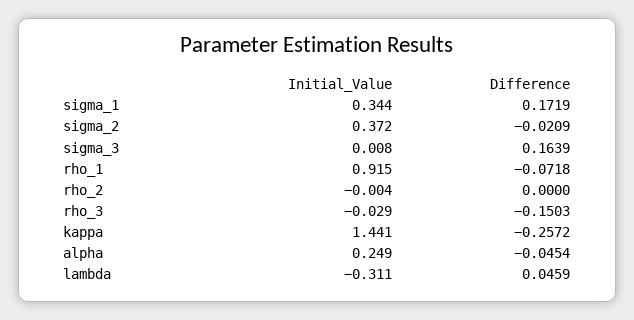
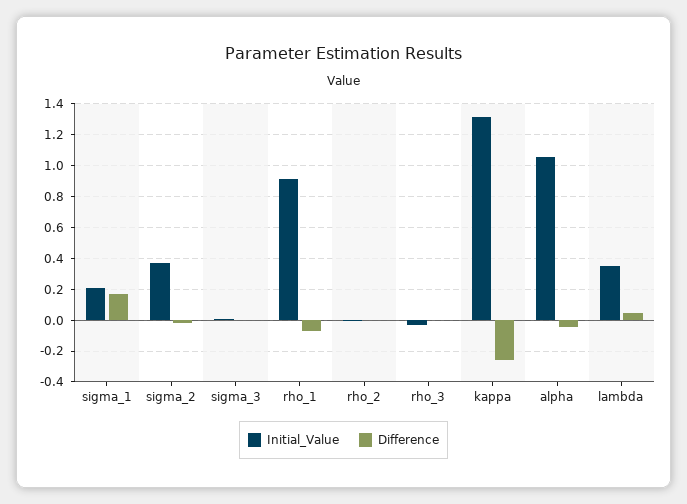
  {
    "Initial_Value": {
-     "sigma_1": 0.344,
+     "sigma_1": 0.2,
      "sigma_2": 0.372,
      "sigma_3": 0.008,
      "rho_1": 0.915,
      "rho_2": -0.004,
      "rho_3": -0.029,
-     "kappa": 1.441,
+     "kappa": 1.3,
-     "alpha": 0.249,
+     "alpha": 1.05,
-     "lambda": -0.311
+     "lambda": 0.35
    },
    "Difference": {
      "sigma_1": 0.1719,
      "sigma_2": -0.0209,
-     "sigma_3": 0.1639,
+     "sigma_3": 0,
      "rho_1": -0.0718,
      "rho_2": 0,
-     "rho_3": -0.1503,
+     "rho_3": 0,
      "kappa": -0.2572,
      "alpha": -0.0454,
      "lambda": 0.0459
    }
  }

